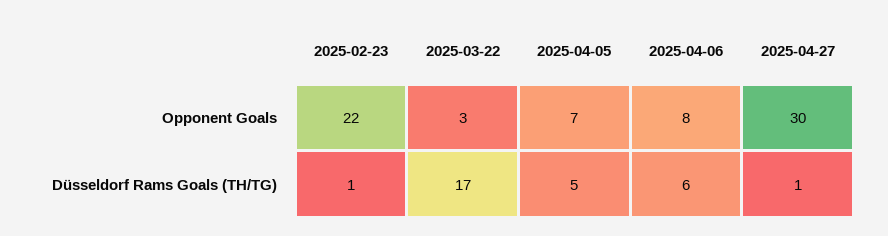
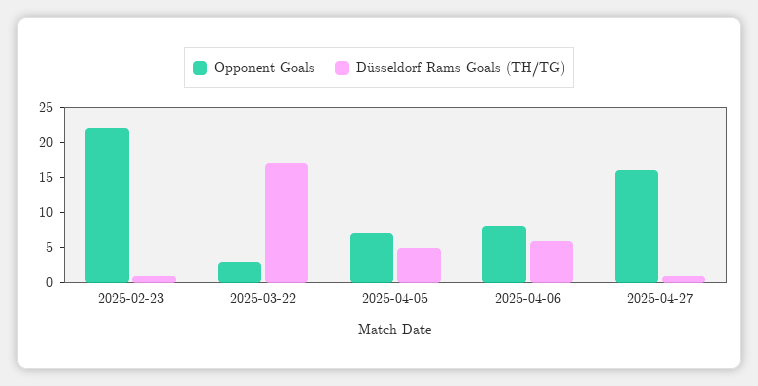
  {
    "Opponent Goals": {
      "2025-02-23": 22,
      "2025-03-22": 3,
      "2025-04-05": 7,
      "2025-04-06": 8,
-     "2025-04-27": 30
+     "2025-04-27": 15
    },
    "Düsseldorf Rams Goals (TH/TG)": {
      "2025-02-23": 1,
      "2025-03-22": 17,
      "2025-04-05": 5,
      "2025-04-06": 6,
      "2025-04-27": 1
    }
  }

